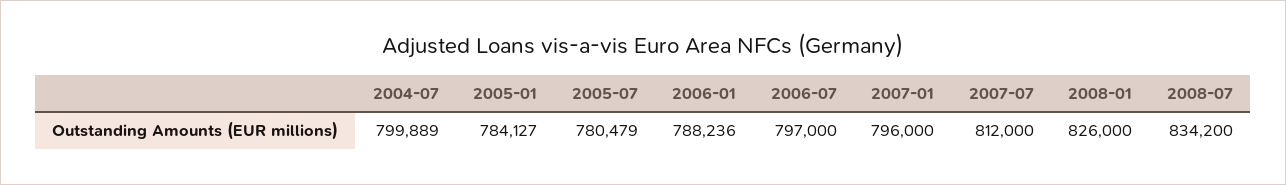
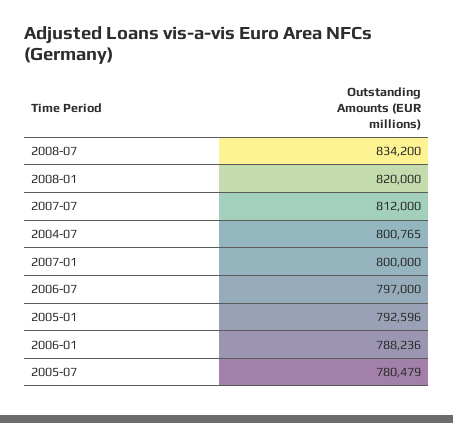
  {
-   "2004-07": 799889,
+   "2004-07": 800765,
-   "2005-01": 784127,
+   "2005-01": 792596,
    "2005-07": 780479,
    "2006-01": 788236,
    "2006-07": 797000,
-   "2007-01": 796000,
+   "2007-01": 800000,
    "2007-07": 812000,
-   "2008-01": 826000,
+   "2008-01": 820000,
    "2008-07": 834200
  }

